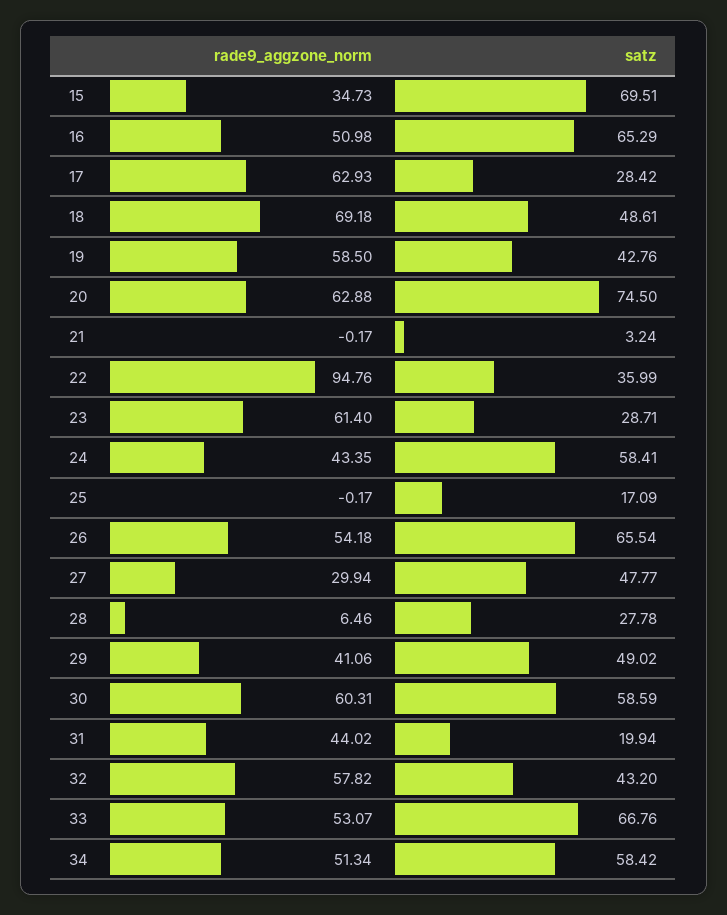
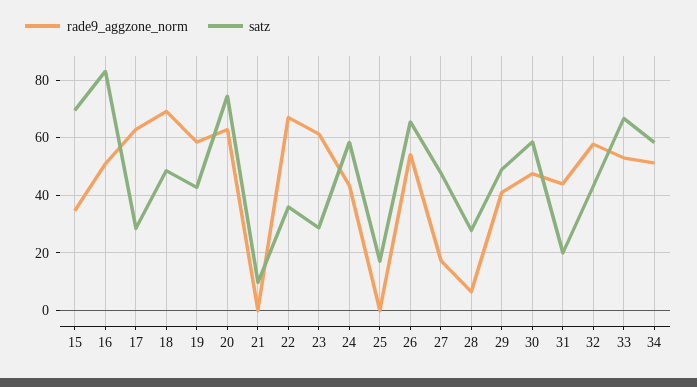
  {
    "rade9_aggzone_norm": {
      "15": 34.73,
      "16": 50.98,
      "17": 62.93,
      "18": 69.18,
      "19": 58.5,
      "20": 62.88,
      "21": -0.17,
-     "22": 94.76,
+     "22": 67.5,
      "23": 61.4,
      "24": 43.35,
      "25": -0.17,
      "26": 54.18,
-     "27": 29.94,
+     "27": 17.5,
      "28": 6.46,
      "29": 41.06,
-     "30": 60.31,
+     "30": 47.5,
      "31": 44.02,
      "32": 57.82,
      "33": 53.07,
      "34": 51.34
    },
    "satz": {
      "15": 69.51,
-     "16": 65.29,
+     "16": 82.5,
      "17": 28.42,
      "18": 48.61,
      "19": 42.76,
      "20": 74.5,
-     "21": 3.24,
+     "21": 10,
      "22": 35.99,
      "23": 28.71,
      "24": 58.41,
      "25": 17.09,
      "26": 65.54,
      "27": 47.77,
      "28": 27.78,
      "29": 49.02,
      "30": 58.59,
      "31": 19.94,
      "32": 43.2,
      "33": 66.76,
      "34": 58.42
    }
  }

